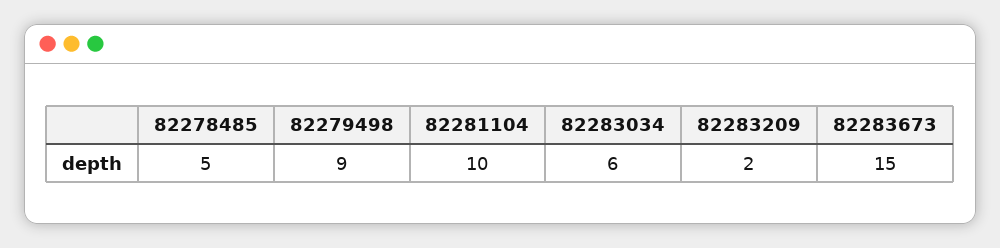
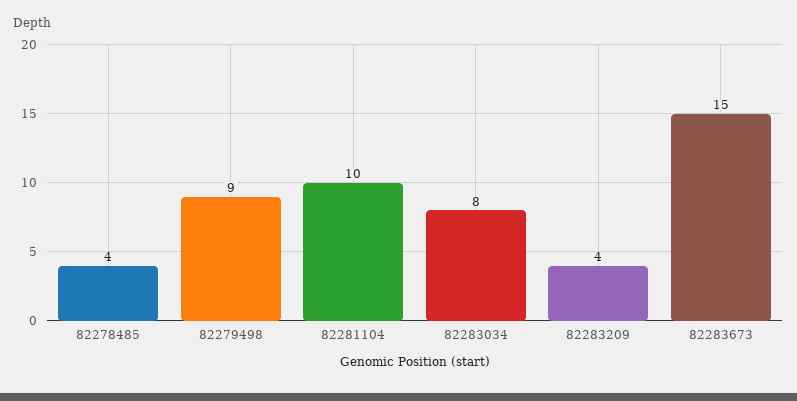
  {
-   "82278485": 5,
+   "82278485": 4,
    "82279498": 9,
    "82281104": 10,
-   "82283034": 6,
+   "82283034": 8,
-   "82283209": 2,
+   "82283209": 4,
    "82283673": 15
  }

